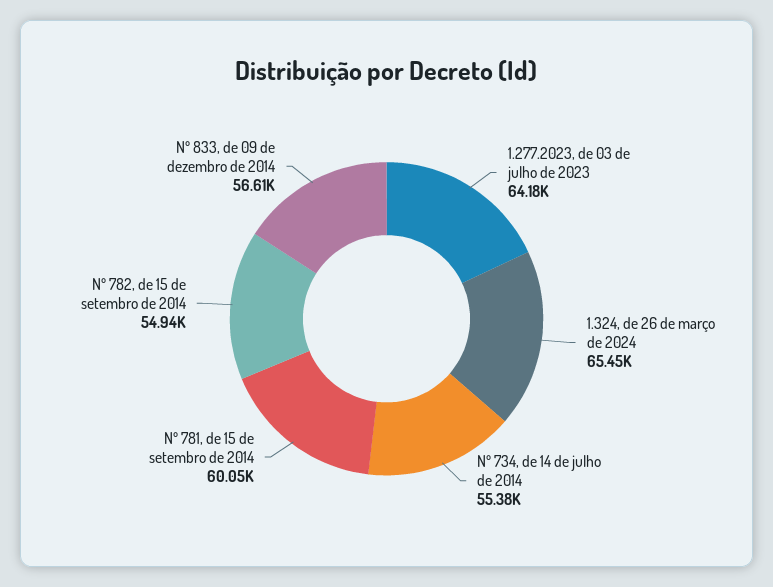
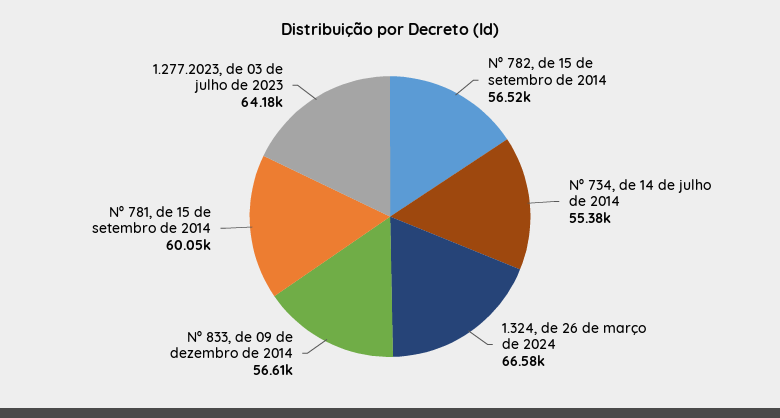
  {
    "1.277.2023, de 03 de julho de 2023": 64180,
-   "1.324, de 26 de março de 2024": 65450,
+   "1.324, de 26 de março de 2024": 66580,
    "Nº 734, de 14 de julho de 2014": 55380,
    "Nº 781, de 15 de setembro de 2014": 60050,
-   "Nº 782, de 15 de setembro de 2014": 54940,
+   "Nº 782, de 15 de setembro de 2014": 56520,
    "Nº 833, de 09 de dezembro de 2014": 56610
  }

